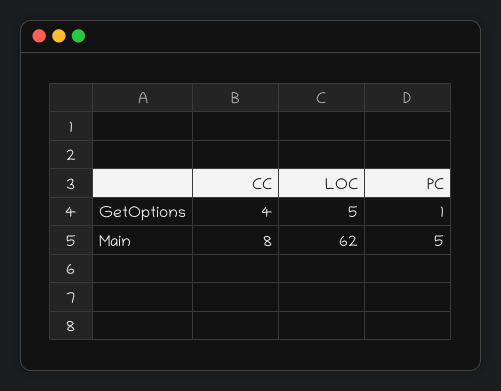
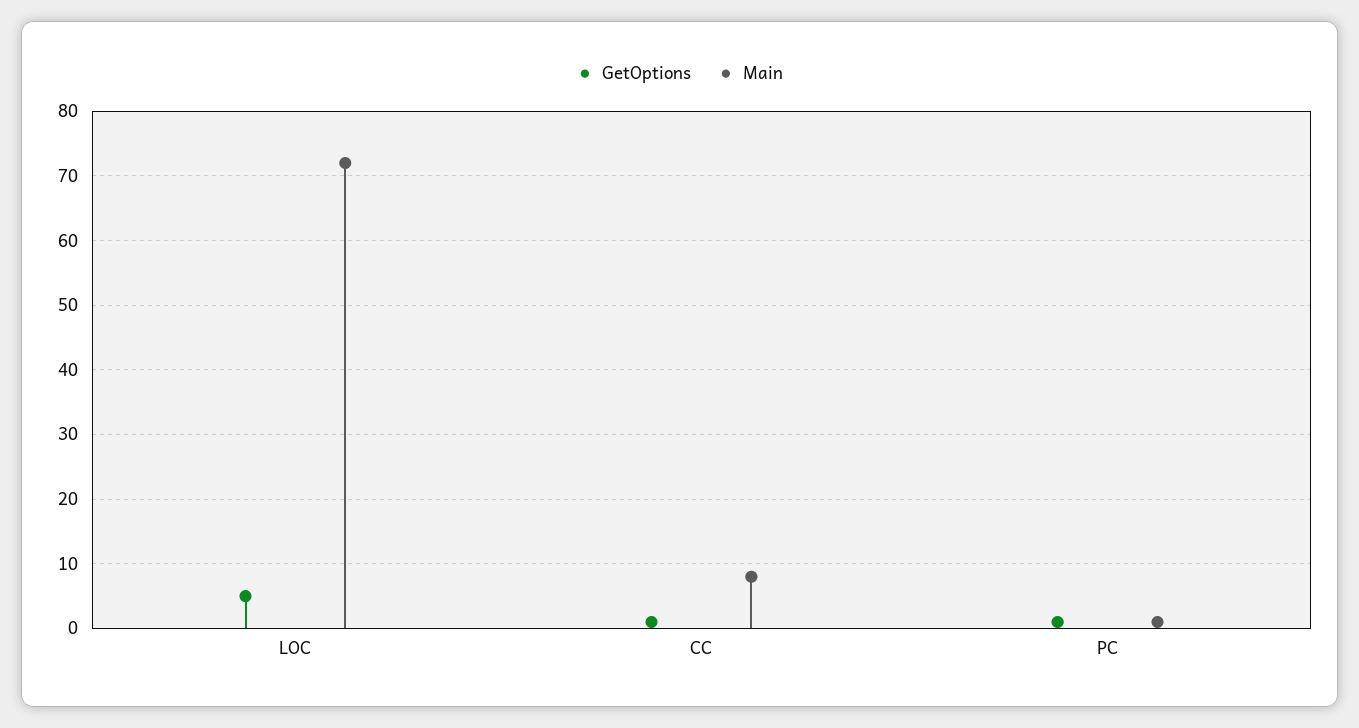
  {
    "GetOptions": {
-     "CC": 4,
+     "CC": 1,
      "LOC": 5,
      "PC": 1
    },
    "Main": {
      "CC": 8,
-     "LOC": 62,
+     "LOC": 72,
-     "PC": 5
+     "PC": 1
    }
  }

